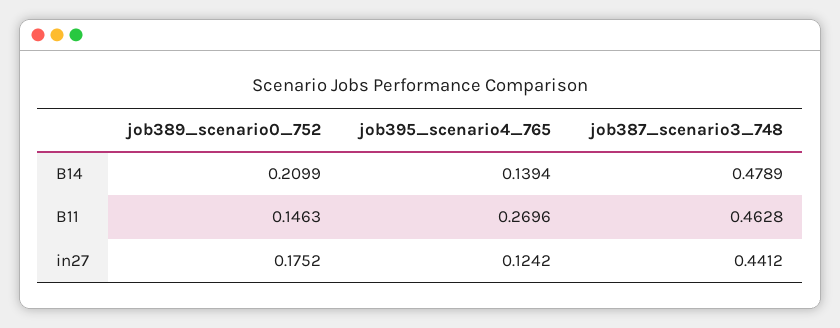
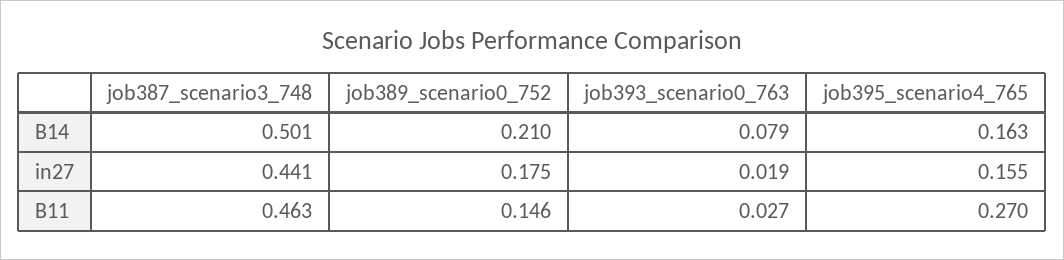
  {
    "job389_scenario0_752": {
      "B14": 0.2099,
      "B11": 0.1463,
      "in27": 0.1752
    },
    "job395_scenario4_765": {
-     "B14": 0.1394,
+     "B14": 0.163,
      "B11": 0.2696,
-     "in27": 0.1242
+     "in27": 0.155
    },
    "job387_scenario3_748": {
-     "B14": 0.4789,
+     "B14": 0.501,
      "B11": 0.4628,
      "in27": 0.4412
-   }
+   },
+   "job393_scenario0_763": {
+     "B14": 0.079,
+     "in27": 0.019,
+     "B11": 0.027
+   }
  }

